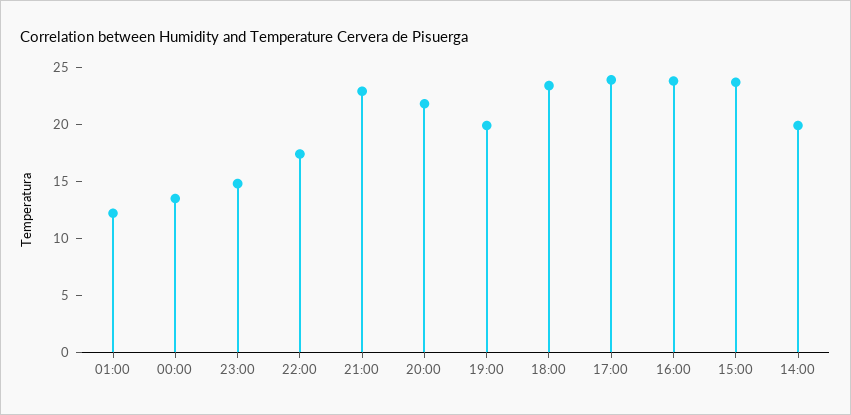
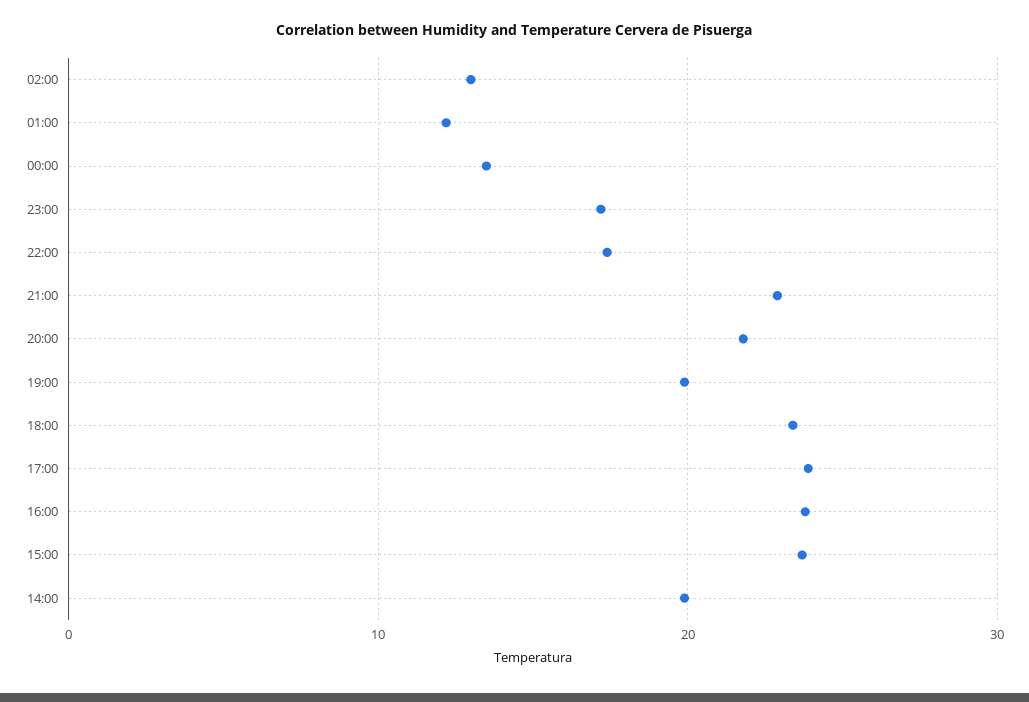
  {
    "01:00": 12,
    "00:00": 14,
-   "23:00": 15,
+   "23:00": 17,
    "22:00": 17,
    "21:00": 23,
    "20:00": 22,
    "19:00": 20,
    "18:00": 23,
    "17:00": 24,
    "16:00": 24,
    "15:00": 24,
-   "14:00": 20
+   "14:00": 20,
+   "02:00": 13
  }

